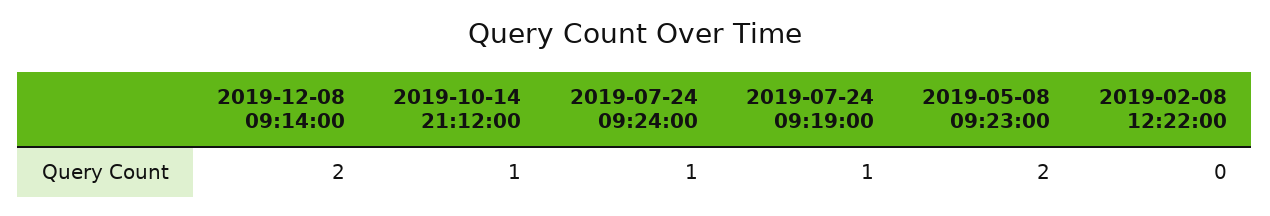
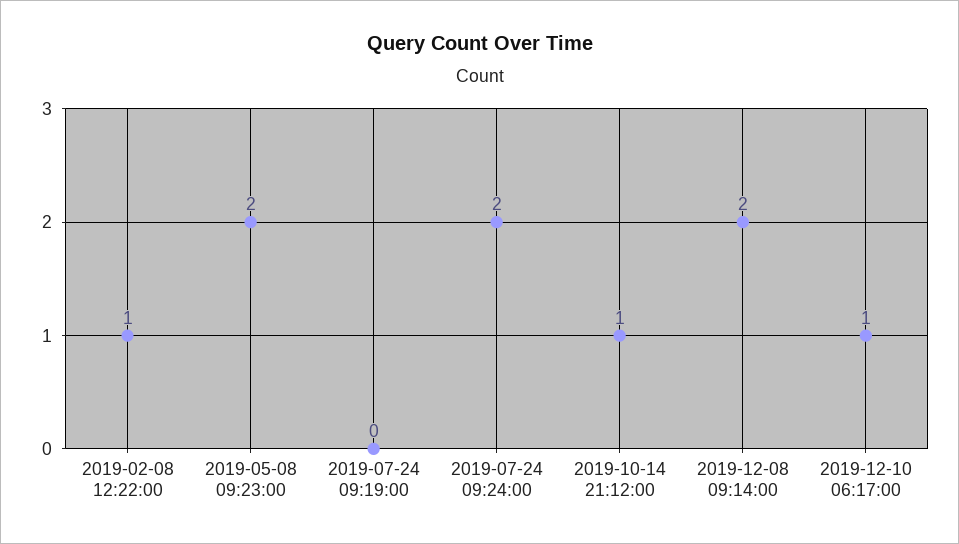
  {
    "2019-12-08 09:14:00": 2,
    "2019-10-14 21:12:00": 1,
-   "2019-07-24 09:24:00": 1,
+   "2019-07-24 09:24:00": 2,
-   "2019-07-24 09:19:00": 1,
+   "2019-07-24 09:19:00": 0,
    "2019-05-08 09:23:00": 2,
-   "2019-02-08 12:22:00": 0
+   "2019-02-08 12:22:00": 1,
+   "2019-12-10 06:17:00": 1
  }

